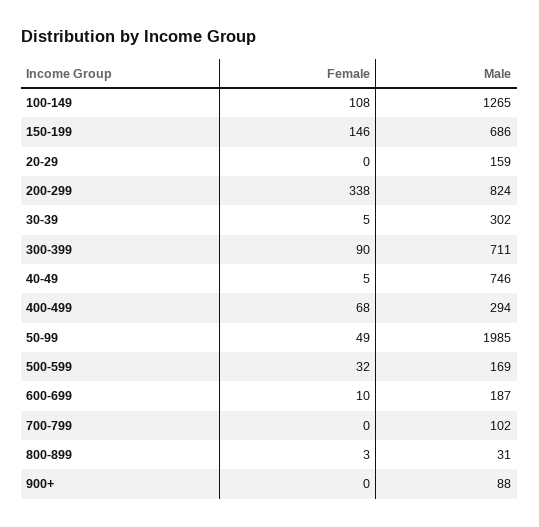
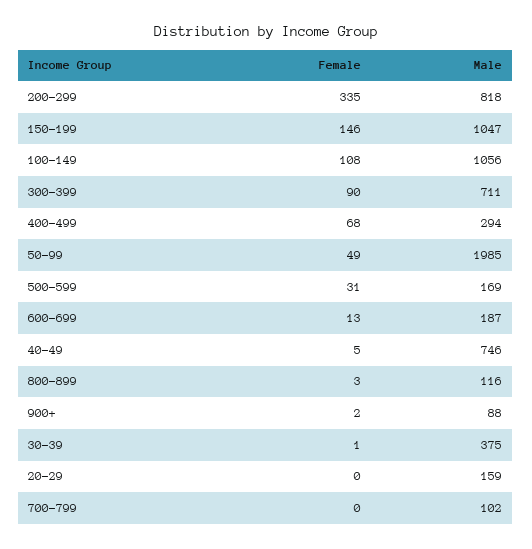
  {
    "Female": {
      "100-149": 108,
      "150-199": 146,
      "20-29": 0,
-     "200-299": 338,
+     "200-299": 335,
-     "30-39": 5,
+     "30-39": 1,
      "300-399": 90,
      "40-49": 5,
      "400-499": 68,
      "50-99": 49,
-     "500-599": 32,
+     "500-599": 31,
-     "600-699": 10,
+     "600-699": 13,
      "700-799": 0,
      "800-899": 3,
-     "900+": 0
+     "900+": 2
    },
    "Male": {
-     "100-149": 1265,
+     "100-149": 1056,
-     "150-199": 686,
+     "150-199": 1047,
      "20-29": 159,
-     "200-299": 824,
+     "200-299": 818,
-     "30-39": 302,
+     "30-39": 375,
      "300-399": 711,
      "40-49": 746,
      "400-499": 294,
      "50-99": 1985,
      "500-599": 169,
      "600-699": 187,
      "700-799": 102,
-     "800-899": 31,
+     "800-899": 116,
      "900+": 88
    }
  }

